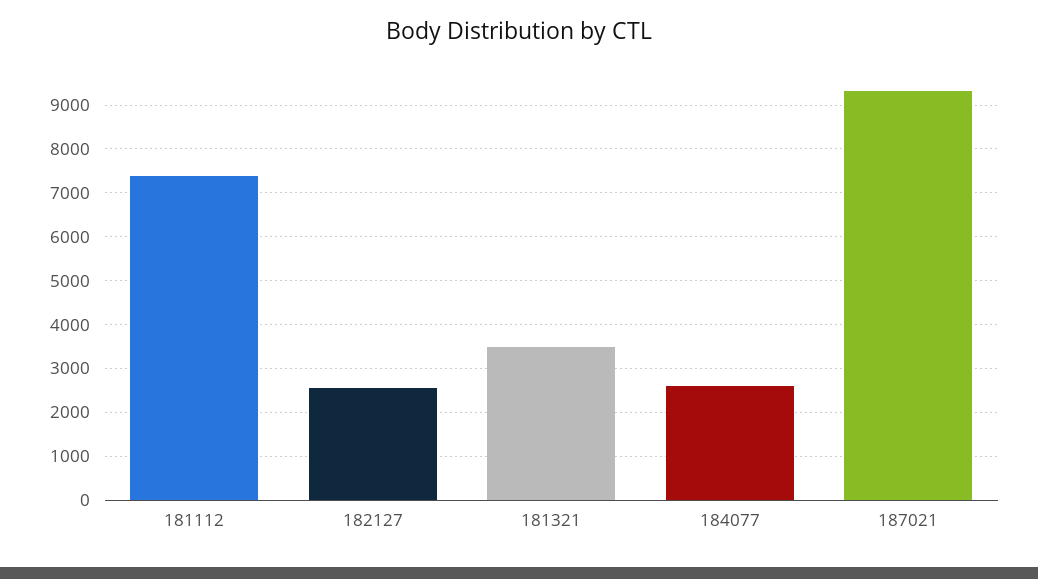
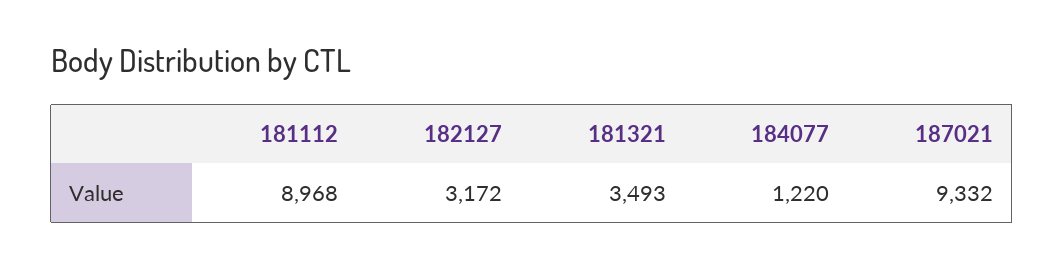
  {
-   "181112": 7400,
+   "181112": 8968,
-   "182127": 2600,
+   "182127": 3172,
    "181321": 3493,
-   "184077": 2600,
+   "184077": 1220,
    "187021": 9332
  }

